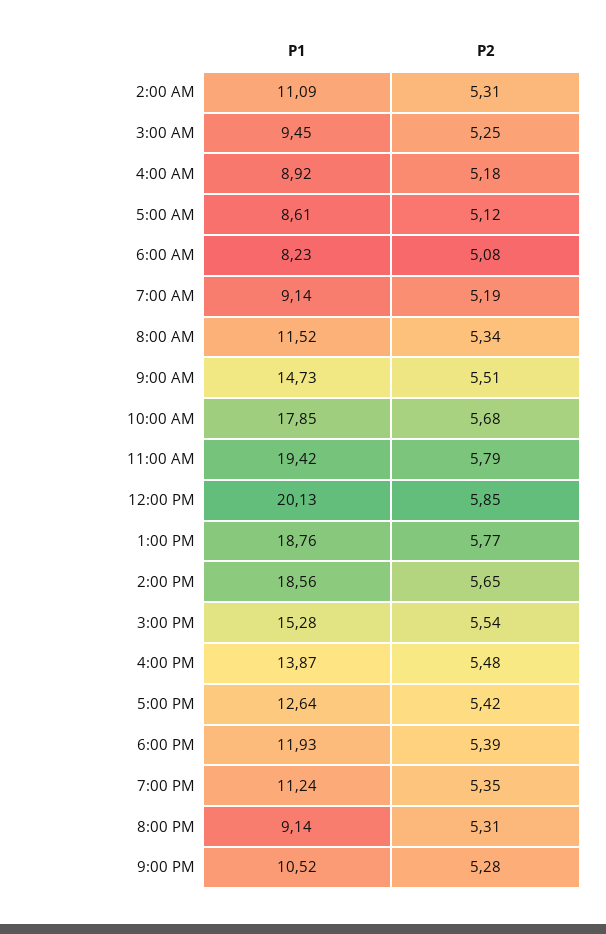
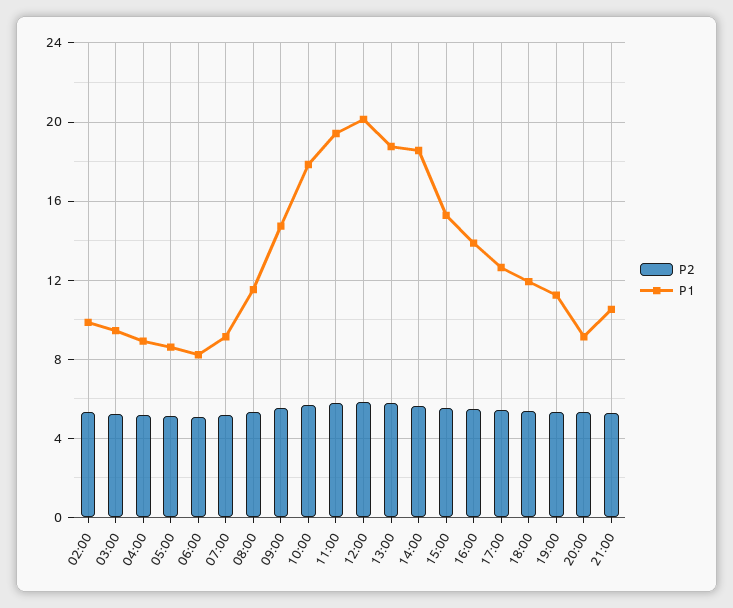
  {
    "P1": {
-     "2:00 AM": 11.09,
+     "2:00 AM": 10,
      "3:00 AM": 9.45,
      "4:00 AM": 8.92,
      "5:00 AM": 8.61,
      "6:00 AM": 8.23,
      "7:00 AM": 9.14,
      "8:00 AM": 11.52,
      "9:00 AM": 14.73,
      "10:00 AM": 17.85,
      "11:00 AM": 19.42,
      "12:00 PM": 20.13,
      "1:00 PM": 18.76,
      "2:00 PM": 18.56,
      "3:00 PM": 15.28,
      "4:00 PM": 13.87,
      "5:00 PM": 12.64,
      "6:00 PM": 11.93,
      "7:00 PM": 11.24,
      "8:00 PM": 9.14,
      "9:00 PM": 10.52
    },
    "P2": {
      "2:00 AM": 5.31,
      "3:00 AM": 5.25,
      "4:00 AM": 5.18,
      "5:00 AM": 5.12,
      "6:00 AM": 5.08,
      "7:00 AM": 5.19,
      "8:00 AM": 5.34,
      "9:00 AM": 5.51,
      "10:00 AM": 5.68,
      "11:00 AM": 5.79,
      "12:00 PM": 5.85,
      "1:00 PM": 5.77,
      "2:00 PM": 5.65,
      "3:00 PM": 5.54,
      "4:00 PM": 5.48,
      "5:00 PM": 5.42,
      "6:00 PM": 5.39,
      "7:00 PM": 5.35,
      "8:00 PM": 5.31,
      "9:00 PM": 5.28
    }
  }

